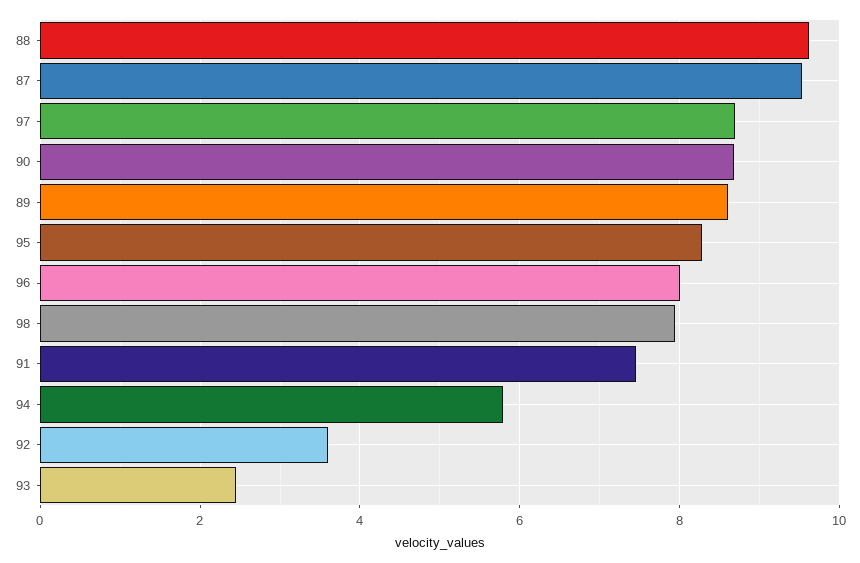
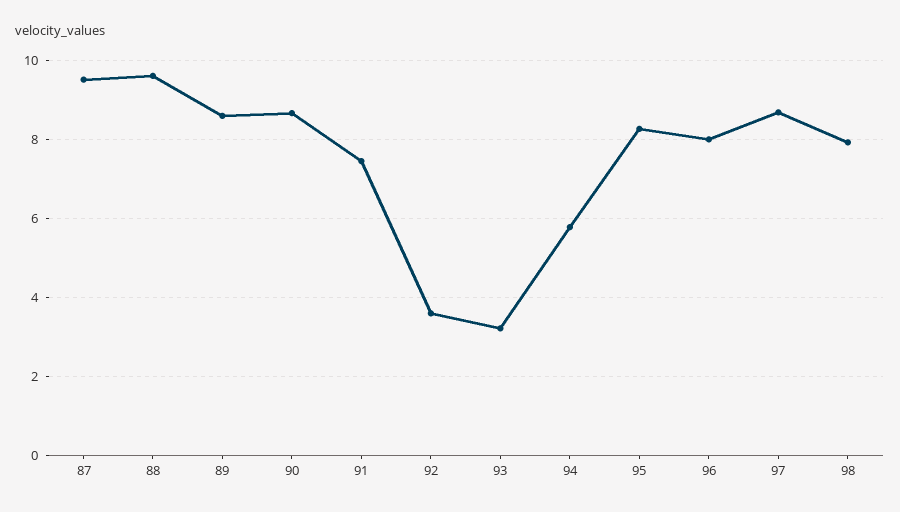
  {
    "88": 9.6,
    "87": 9.6,
    "97": 8.8,
    "90": 8.6,
    "89": 8.6,
    "95": 8.2,
    "96": 8,
    "98": 8,
    "91": 7.4,
    "94": 5.8,
    "92": 3.6,
-   "93": 2.4
+   "93": 3.2
  }

